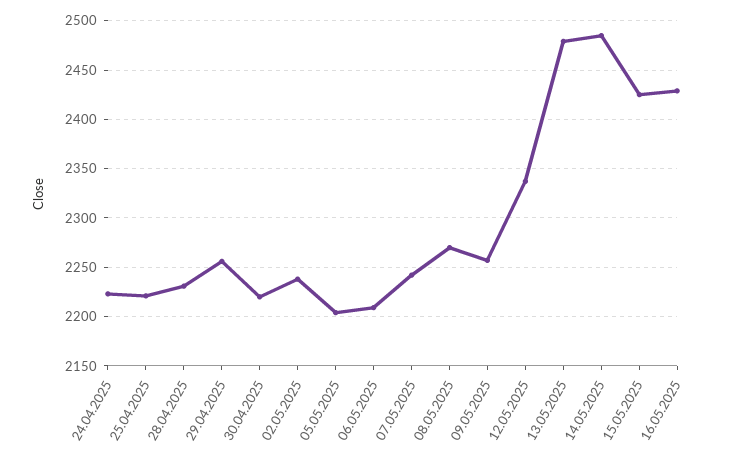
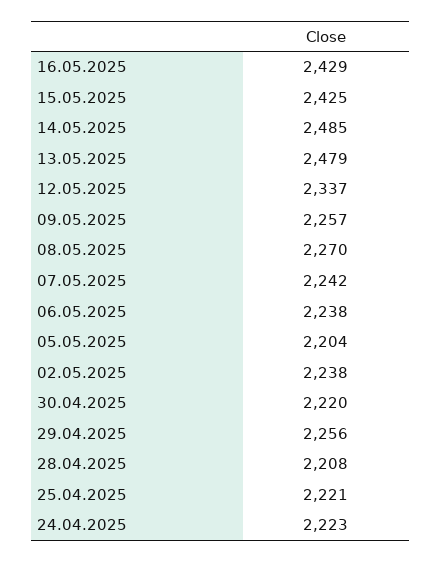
  {
    "24.04.2025": 2223,
    "25.04.2025": 2221,
-   "28.04.2025": 2230,
+   "28.04.2025": 2208,
    "29.04.2025": 2256,
    "30.04.2025": 2220,
    "02.05.2025": 2238,
    "05.05.2025": 2204,
-   "06.05.2025": 2210,
+   "06.05.2025": 2238,
    "07.05.2025": 2242,
    "08.05.2025": 2270,
    "09.05.2025": 2257,
    "12.05.2025": 2337,
    "13.05.2025": 2479,
    "14.05.2025": 2485,
    "15.05.2025": 2425,
    "16.05.2025": 2429
  }

